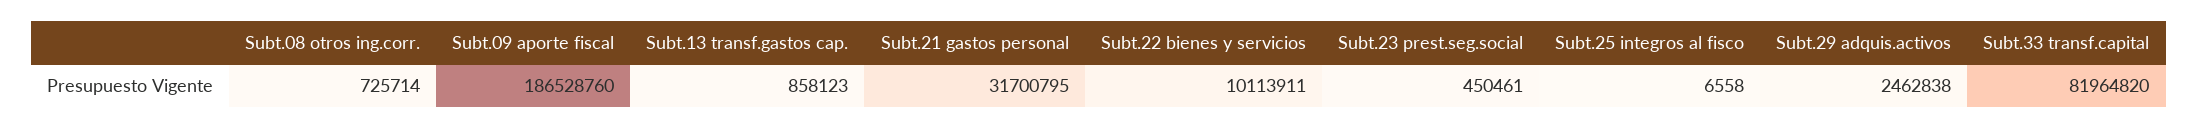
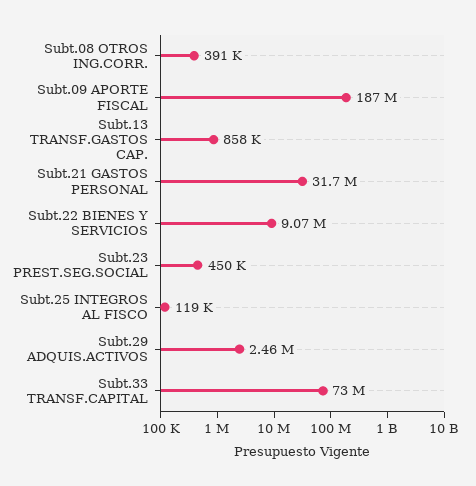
  {
-   "Subt.08 otros ing.corr.": 725714,
+   "Subt.08 otros ing.corr.": 391000,
    "Subt.09 aporte fiscal": 186528760,
    "Subt.13 transf.gastos cap.": 858123,
    "Subt.21 gastos personal": 31700795,
-   "Subt.22 bienes y servicios": 10113911,
+   "Subt.22 bienes y servicios": 9070000,
    "Subt.23 prest.seg.social": 450461,
-   "Subt.25 integros al fisco": 6558,
+   "Subt.25 integros al fisco": 119000,
    "Subt.29 adquis.activos": 2462838,
-   "Subt.33 transf.capital": 81964820
+   "Subt.33 transf.capital": 73000000
  }

